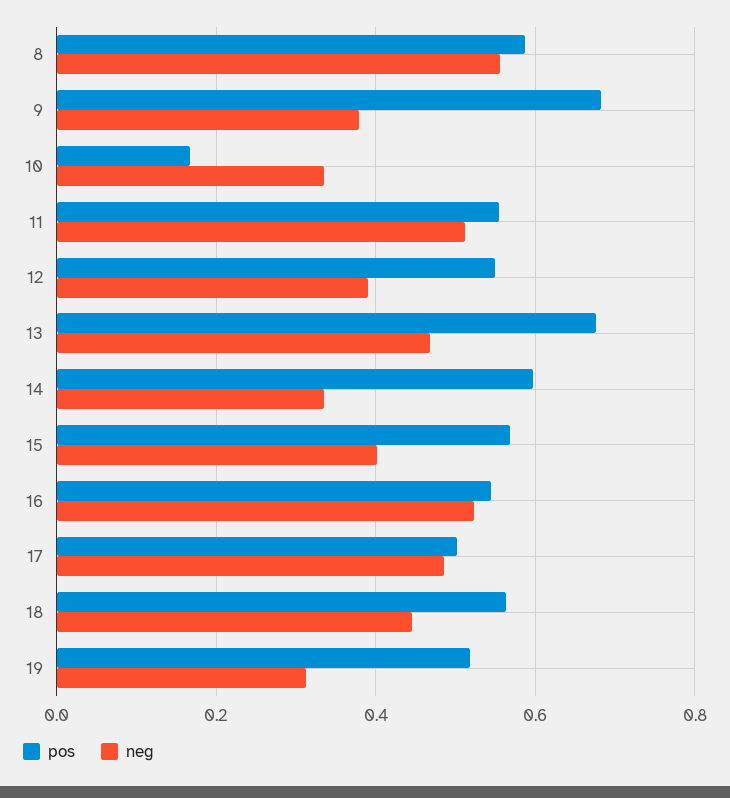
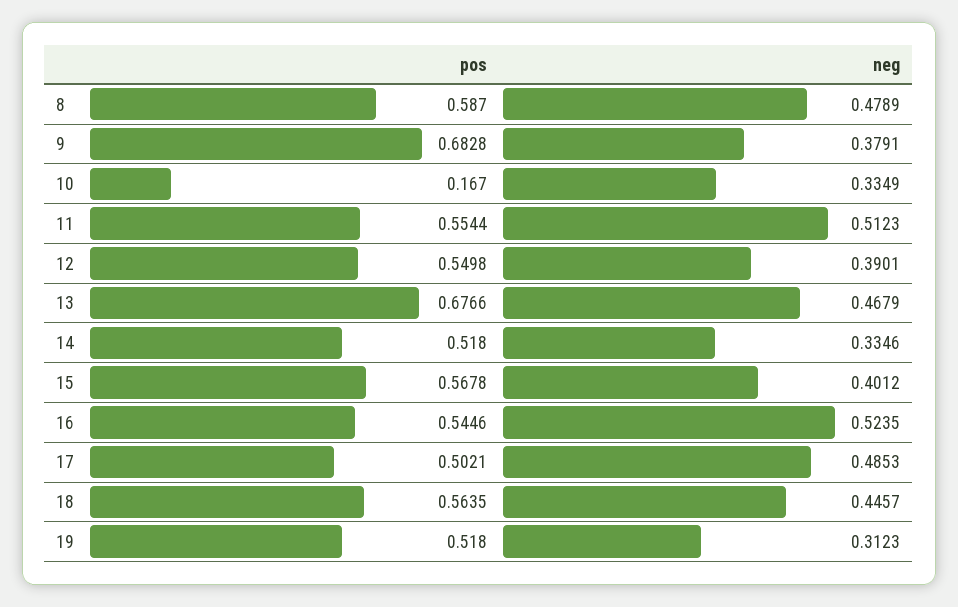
  {
    "pos": {
      "8": 0.587,
      "9": 0.6828,
      "10": 0.167,
      "11": 0.5544,
      "12": 0.5498,
      "13": 0.6766,
-     "14": 0.6,
+     "14": 0.518,
      "15": 0.5678,
      "16": 0.5446,
      "17": 0.5021,
      "18": 0.5635,
      "19": 0.518
    },
    "neg": {
-     "8": 0.56,
+     "8": 0.4789,
      "9": 0.3791,
      "10": 0.3349,
      "11": 0.5123,
      "12": 0.3901,
      "13": 0.4679,
      "14": 0.3346,
      "15": 0.4012,
      "16": 0.5235,
      "17": 0.4853,
      "18": 0.4457,
      "19": 0.3123
    }
  }

